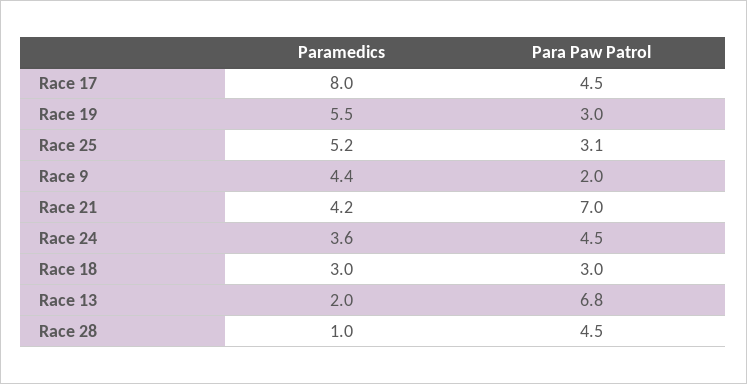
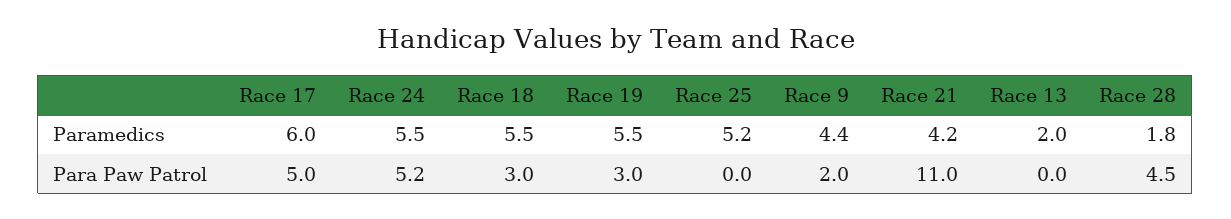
  {
    "Paramedics": {
-     "Race 17": 8,
+     "Race 17": 6,
      "Race 19": 5.5,
      "Race 25": 5.2,
      "Race 9": 4.4,
      "Race 21": 4.2,
-     "Race 24": 3.6,
+     "Race 24": 5.5,
-     "Race 18": 3,
+     "Race 18": 5.5,
      "Race 13": 2,
-     "Race 28": 1
+     "Race 28": 1.8
    },
    "Para Paw Patrol": {
-     "Race 17": 4.5,
+     "Race 17": 5,
      "Race 19": 3,
-     "Race 25": 3.1,
+     "Race 25": 0,
      "Race 9": 2,
-     "Race 21": 7,
+     "Race 21": 11,
-     "Race 24": 4.5,
+     "Race 24": 5.2,
      "Race 18": 3,
-     "Race 13": 6.8,
+     "Race 13": 0,
      "Race 28": 4.5
    }
  }

